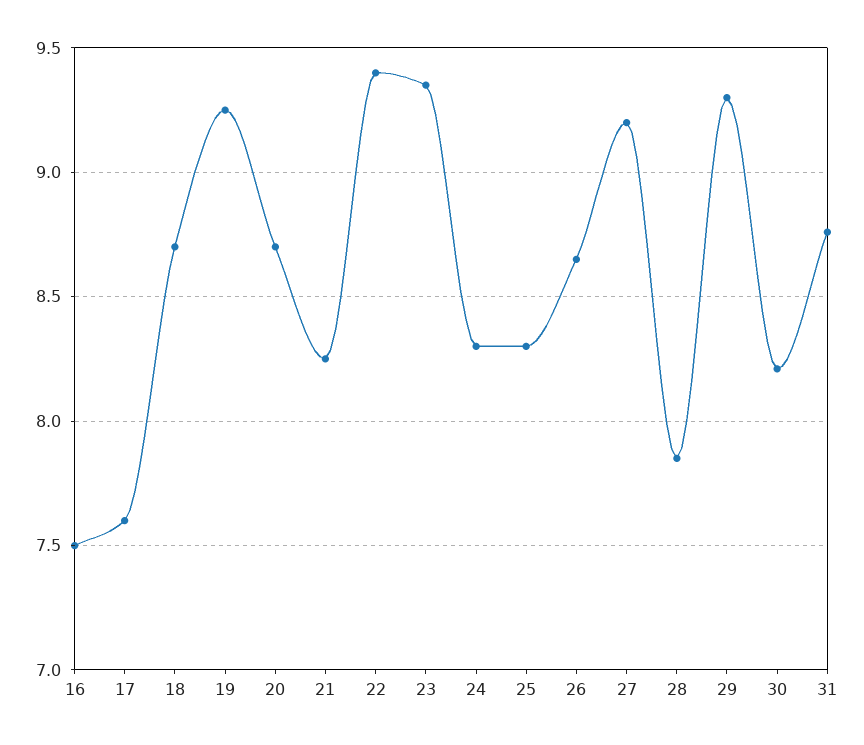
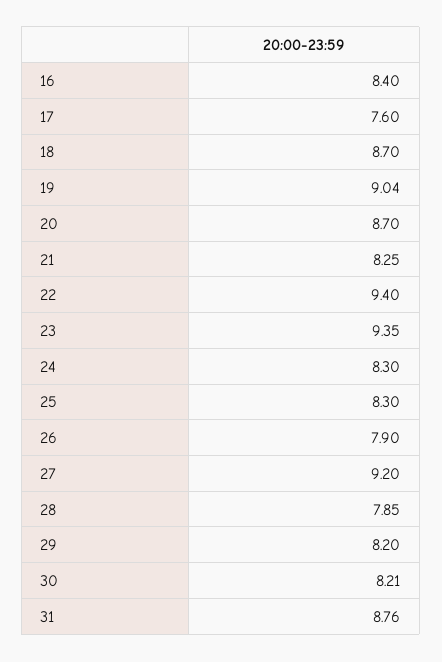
  {
-   "16": 7.5,
+   "16": 8.4,
    "17": 7.6,
    "18": 8.7,
-   "19": 9.25,
+   "19": 9.04,
    "20": 8.7,
    "21": 8.25,
    "22": 9.4,
    "23": 9.35,
    "24": 8.3,
    "25": 8.3,
-   "26": 8.65,
+   "26": 7.9,
    "27": 9.2,
    "28": 7.85,
-   "29": 9.3,
+   "29": 8.2,
    "30": 8.21,
    "31": 8.76
  }

